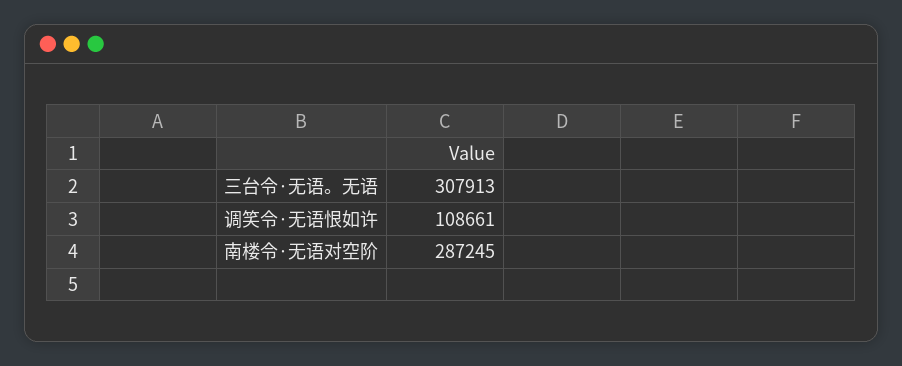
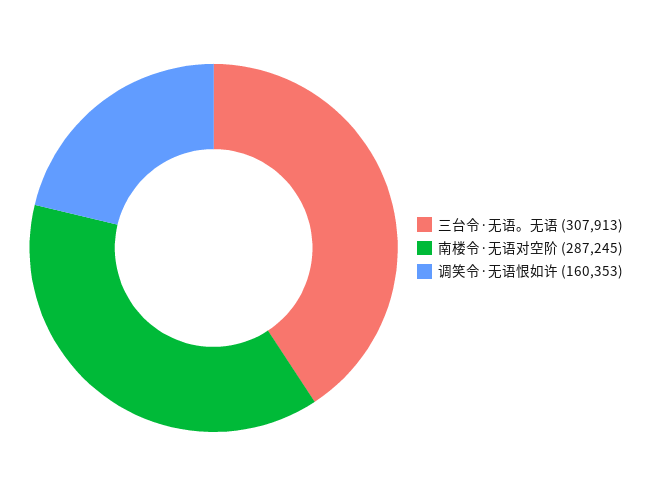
  {
    "三台令·无语。无语": 307913,
-   "调笑令·无语恨如许": 108661,
+   "调笑令·无语恨如许": 160353,
    "南楼令·无语对空阶": 287245
  }

